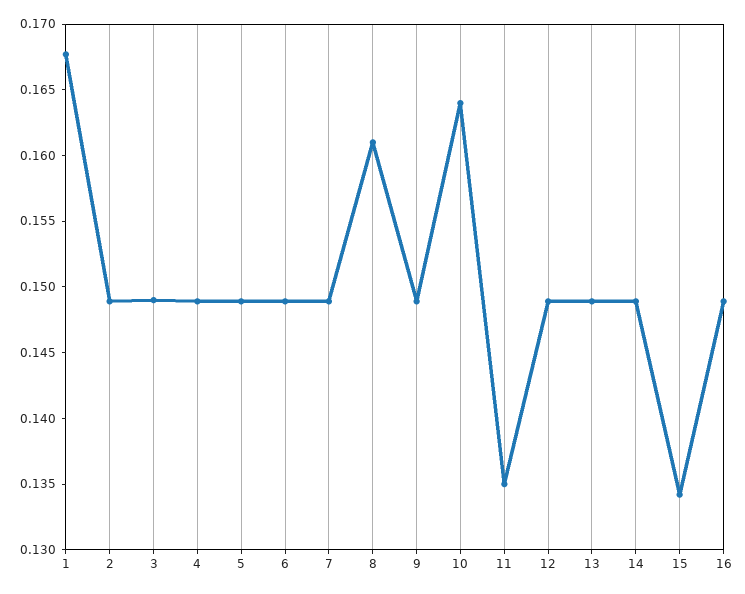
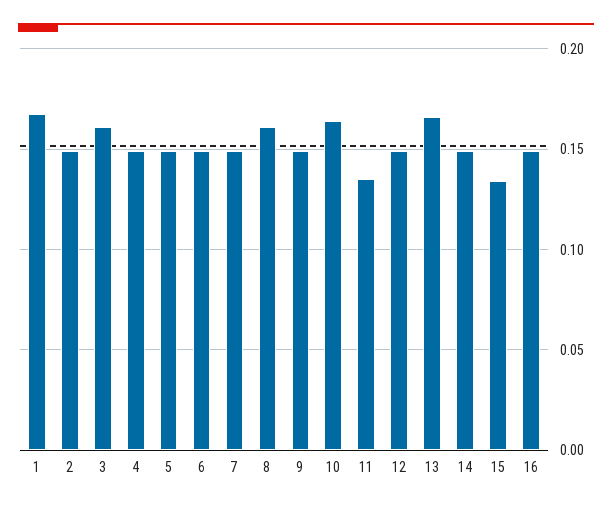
  {
    "1": 0.168,
    "2": 0.149,
-   "3": 0.149,
+   "3": 0.16,
    "4": 0.149,
    "5": 0.149,
    "6": 0.149,
    "7": 0.149,
    "8": 0.161,
    "9": 0.149,
    "10": 0.164,
    "11": 0.135,
    "12": 0.149,
-   "13": 0.149,
+   "13": 0.165,
    "14": 0.149,
    "15": 0.134,
    "16": 0.149
  }

